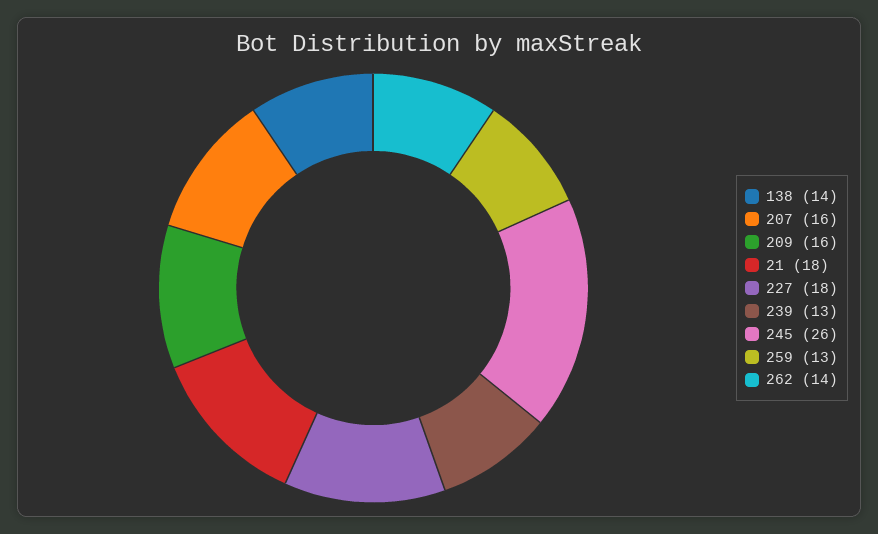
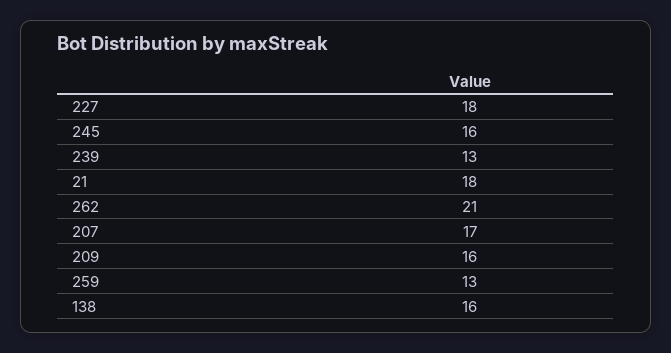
  {
-   "138": 14,
+   "138": 16,
-   "207": 16,
+   "207": 17,
    "209": 16,
    "21": 18,
    "227": 18,
    "239": 13,
-   "245": 26,
+   "245": 16,
    "259": 13,
-   "262": 14
+   "262": 21
  }

